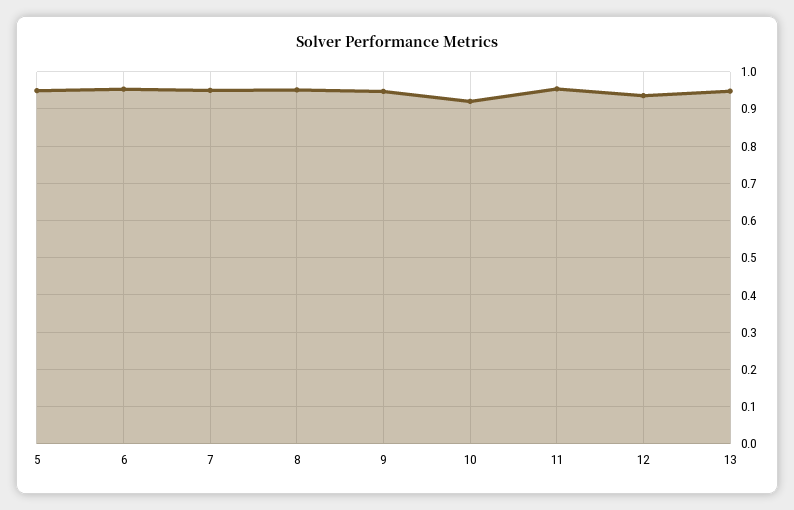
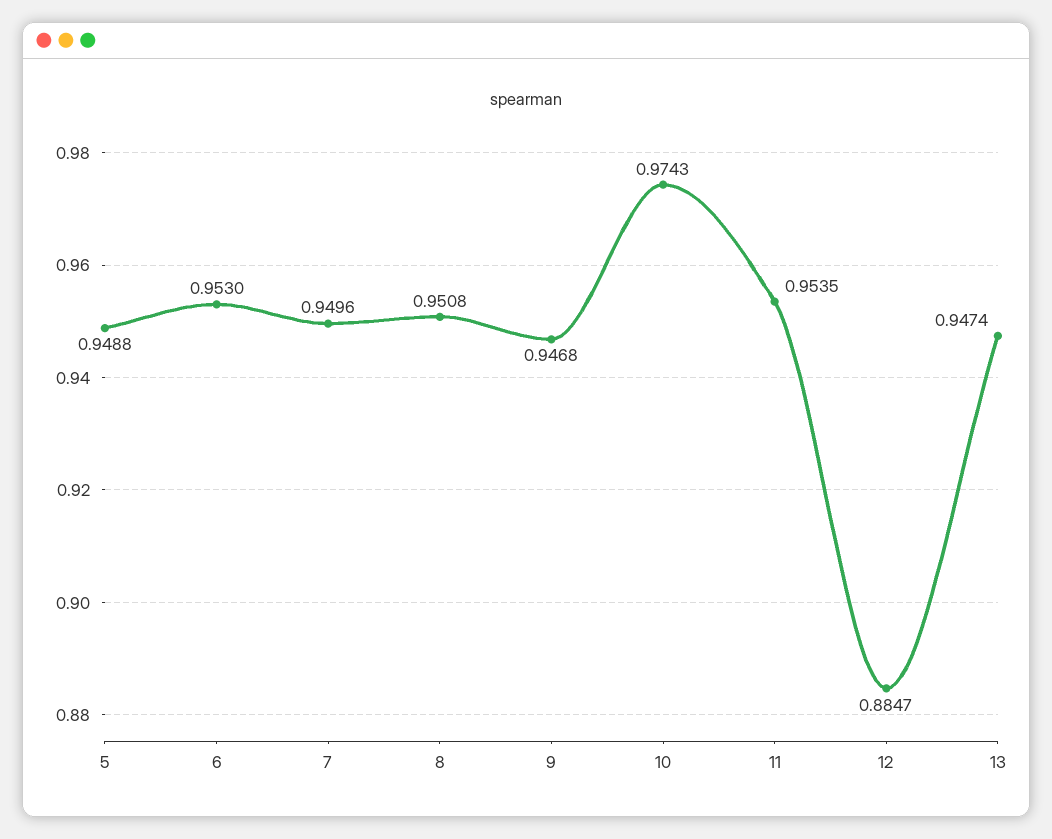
  {
    "5": 0.9488,
    "6": 0.953,
    "7": 0.9496,
    "8": 0.9508,
    "9": 0.9468,
-   "10": 0.92,
+   "10": 0.9743,
    "11": 0.9535,
-   "12": 0.94,
+   "12": 0.8847,
    "13": 0.9474
  }

